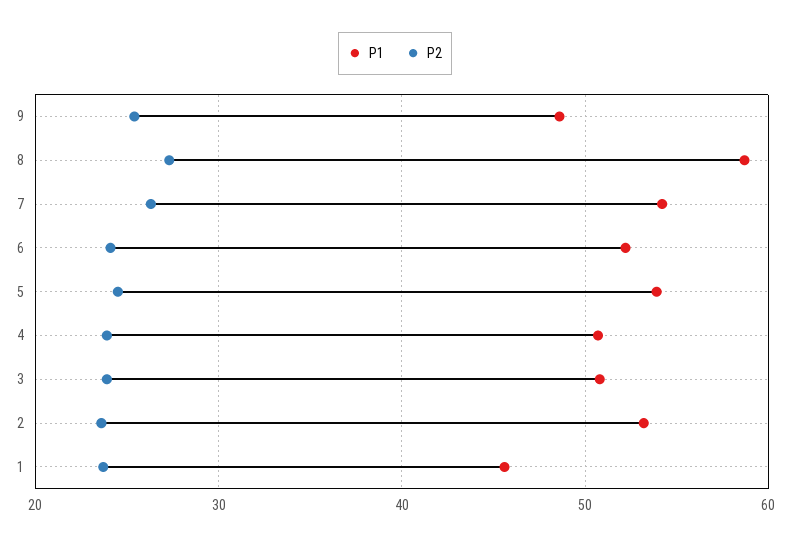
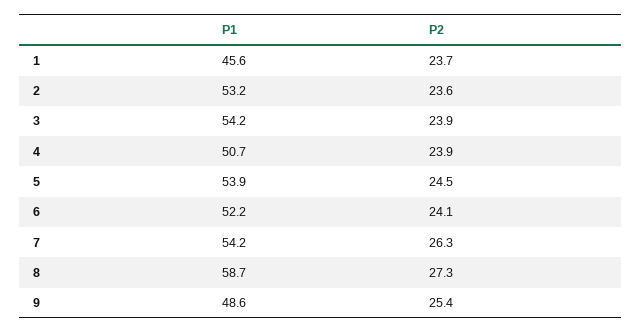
  {
    "P1": {
      "9": 48.6,
      "8": 58.7,
      "7": 54.2,
      "6": 52.2,
      "5": 53.9,
      "4": 50.7,
-     "3": 51,
+     "3": 54.2,
      "2": 53.2,
      "1": 45.6
    },
    "P2": {
      "9": 25.4,
      "8": 27.3,
      "7": 26.3,
      "6": 24.1,
      "5": 24.5,
      "4": 23.9,
      "3": 23.9,
      "2": 23.6,
      "1": 23.7
    }
  }

